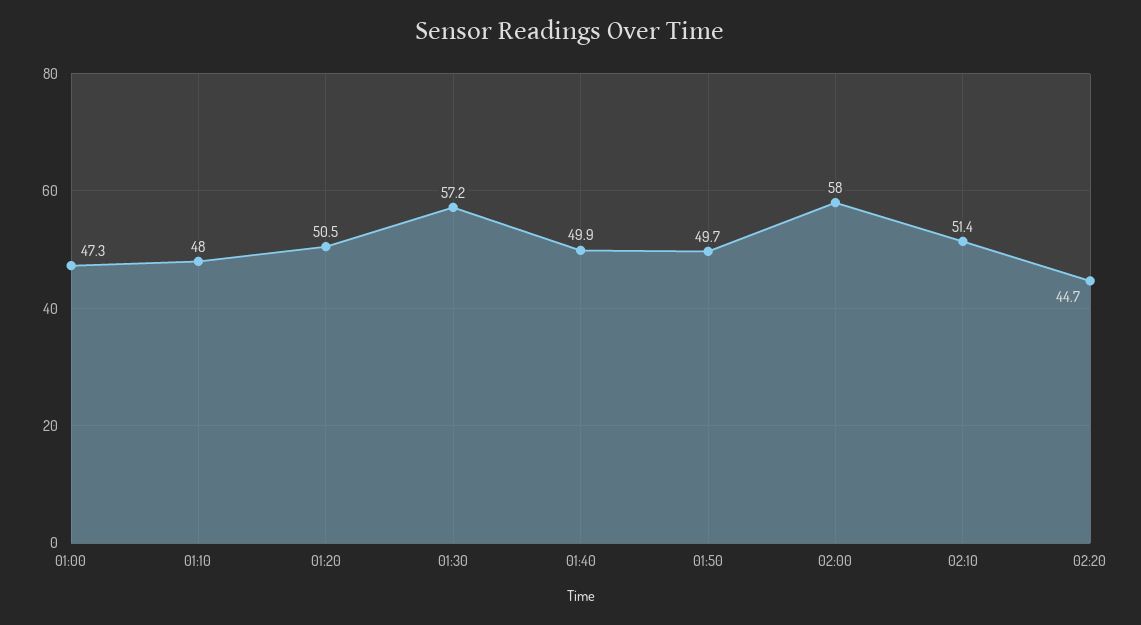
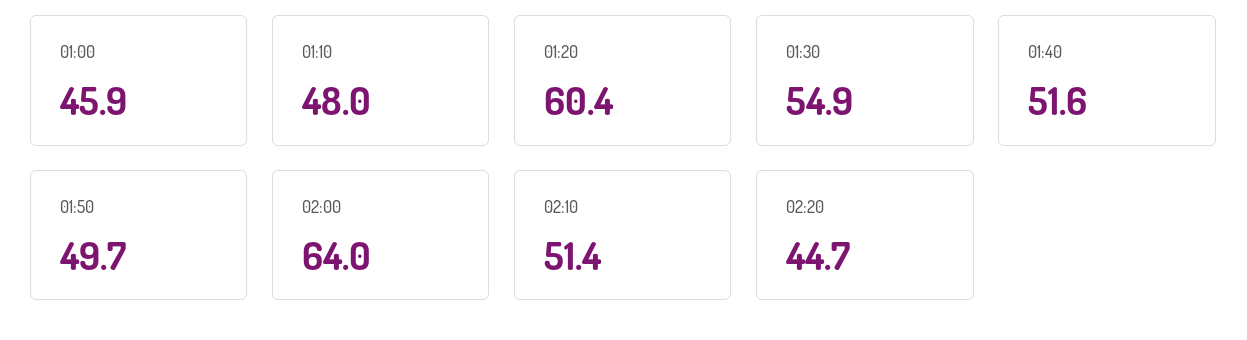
  {
-   "01:00": 47.3,
+   "01:00": 45.9,
    "01:10": 48,
-   "01:20": 50.5,
+   "01:20": 60.4,
-   "01:30": 57.2,
+   "01:30": 54.9,
-   "01:40": 49.9,
+   "01:40": 51.6,
    "01:50": 49.7,
-   "02:00": 58,
+   "02:00": 64,
    "02:10": 51.4,
    "02:20": 44.7
  }

